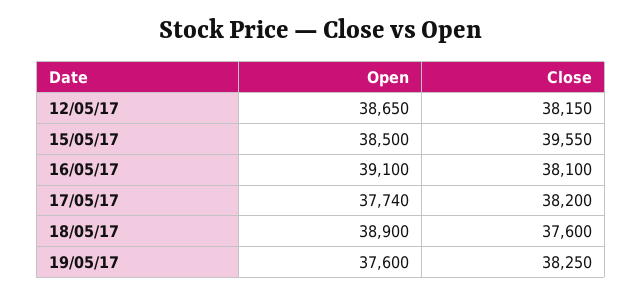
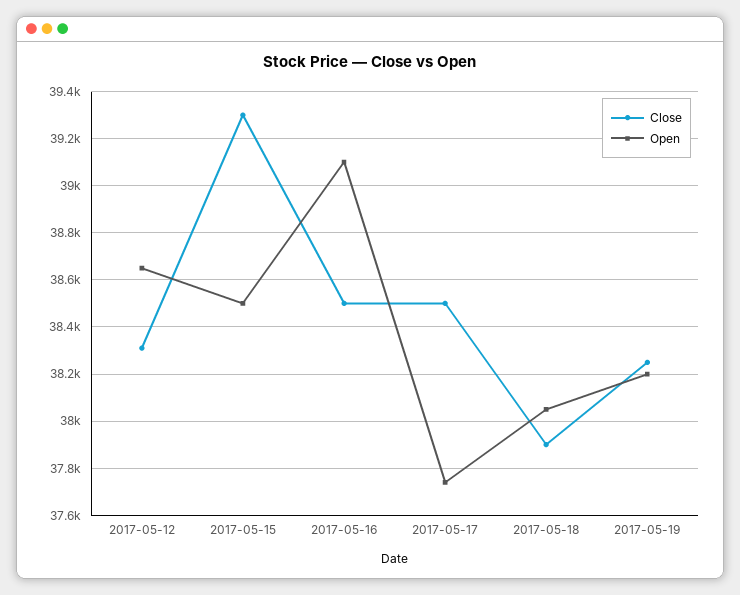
  {
    "Open": {
      "12/05/17": 38650,
      "15/05/17": 38500,
      "16/05/17": 39100,
      "17/05/17": 37740,
-     "18/05/17": 38900,
+     "18/05/17": 38050,
-     "19/05/17": 37600
+     "19/05/17": 38200
    },
    "Close": {
-     "12/05/17": 38150,
+     "12/05/17": 38300,
-     "15/05/17": 39550,
+     "15/05/17": 39300,
-     "16/05/17": 38100,
+     "16/05/17": 38500,
-     "17/05/17": 38200,
+     "17/05/17": 38500,
-     "18/05/17": 37600,
+     "18/05/17": 37900,
      "19/05/17": 38250
    }
  }

